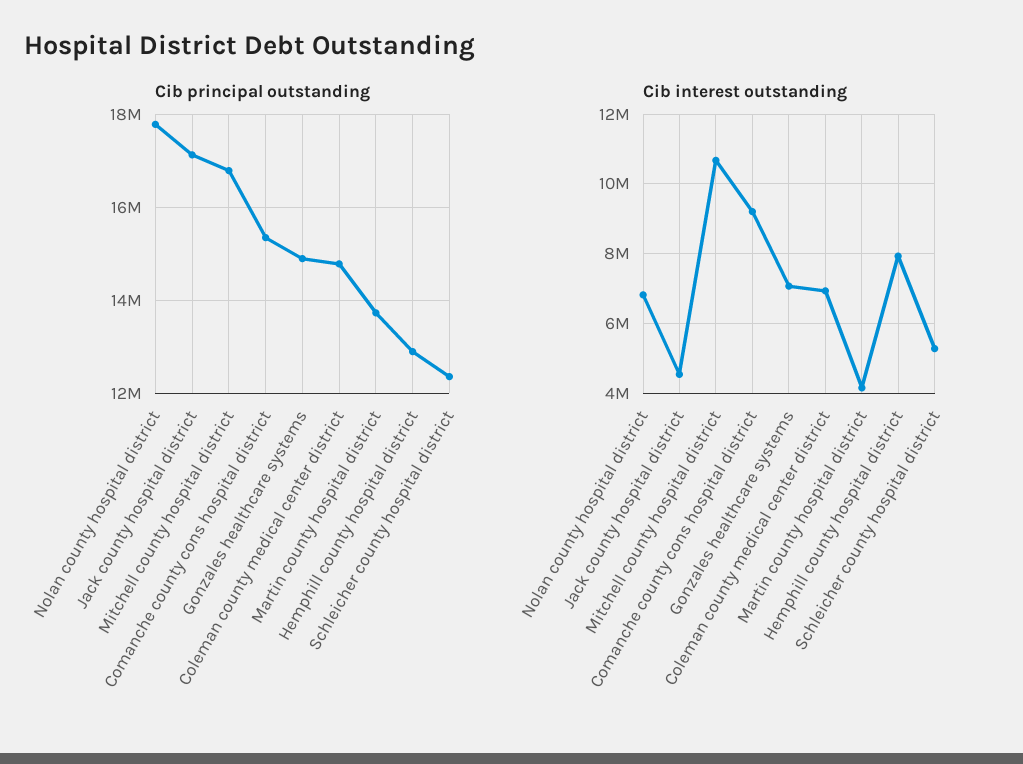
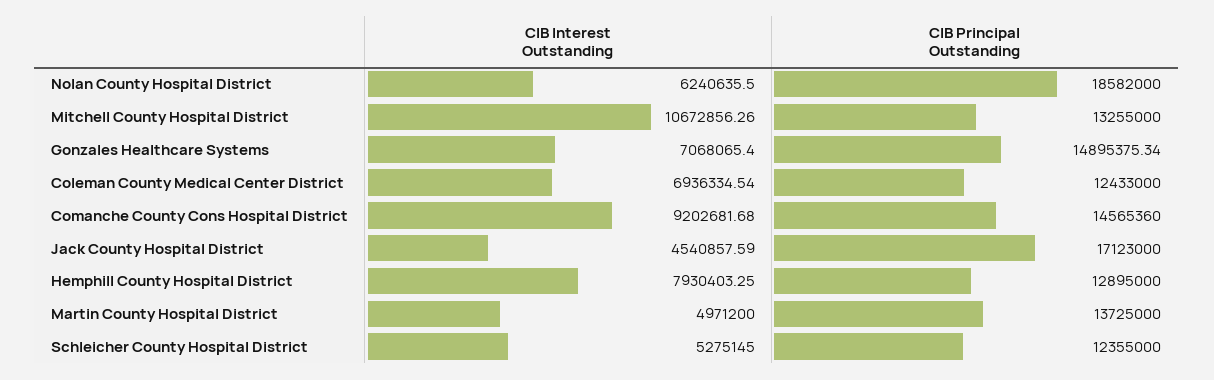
  {
    "Cib principal outstanding": {
-     "Nolan county hospital district": 17800000,
+     "Nolan county hospital district": 18582000,
      "Jack county hospital district": 17123000,
-     "Mitchell county hospital district": 16800000,
+     "Mitchell county hospital district": 13255000,
-     "Comanche county cons hospital district": 15400000,
+     "Comanche county cons hospital district": 14565360,
      "Gonzales healthcare systems": 14895375.34,
-     "Coleman county medical center district": 14800000,
+     "Coleman county medical center district": 12433000,
      "Martin county hospital district": 13725000,
      "Hemphill county hospital district": 12895000,
      "Schleicher county hospital district": 12355000
    },
    "Cib interest outstanding": {
-     "Nolan county hospital district": 6800000,
+     "Nolan county hospital district": 6240635.5,
      "Jack county hospital district": 4540857.59,
      "Mitchell county hospital district": 10672856.26,
      "Comanche county cons hospital district": 9202681.68,
      "Gonzales healthcare systems": 7068065.4,
      "Coleman county medical center district": 6936334.54,
-     "Martin county hospital district": 4200000,
+     "Martin county hospital district": 4971200,
      "Hemphill county hospital district": 7930403.25,
      "Schleicher county hospital district": 5275145
    }
  }

